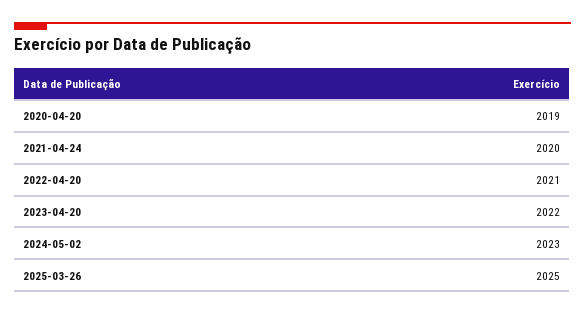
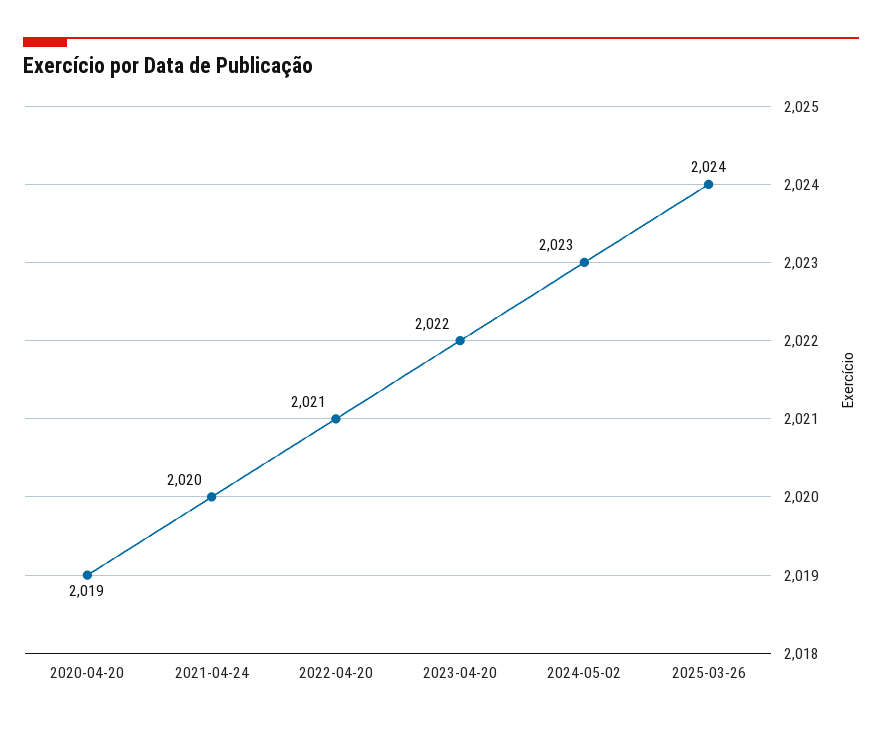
  {
    "2020-04-20": 2019,
    "2021-04-24": 2020,
    "2022-04-20": 2021,
    "2023-04-20": 2022,
    "2024-05-02": 2023,
-   "2025-03-26": 2025
+   "2025-03-26": 2024
  }

